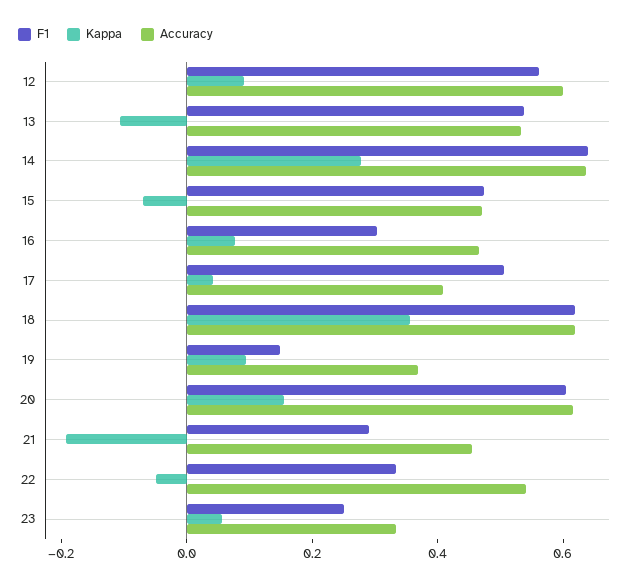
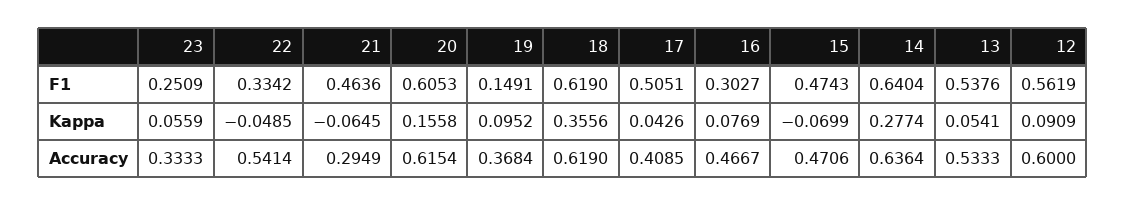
  {
    "F1": {
      "12": 0.5619,
      "13": 0.5376,
      "14": 0.6404,
      "15": 0.4743,
      "16": 0.3027,
      "17": 0.5051,
      "18": 0.619,
      "19": 0.1491,
      "20": 0.6053,
-     "21": 0.3,
+     "21": 0.4636,
      "22": 0.3342,
      "23": 0.2509
    },
    "Kappa": {
      "12": 0.0909,
-     "13": -0.1,
+     "13": 0.0541,
      "14": 0.2774,
      "15": -0.0699,
      "16": 0.0769,
      "17": 0.0426,
      "18": 0.3556,
      "19": 0.0952,
      "20": 0.1558,
-     "21": -0.2,
+     "21": -0.0645,
      "22": -0.0485,
      "23": 0.0559
    },
    "Accuracy": {
      "12": 0.6,
      "13": 0.5333,
      "14": 0.6364,
      "15": 0.4706,
      "16": 0.4667,
      "17": 0.4085,
      "18": 0.619,
      "19": 0.3684,
      "20": 0.6154,
-     "21": 0.45,
+     "21": 0.2949,
      "22": 0.5414,
      "23": 0.3333
    }
  }

